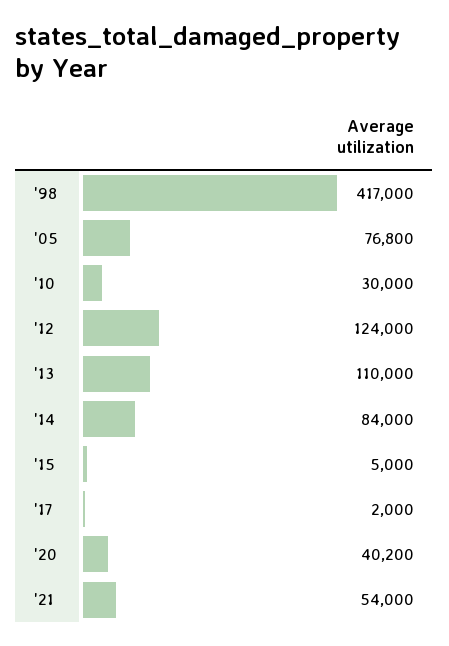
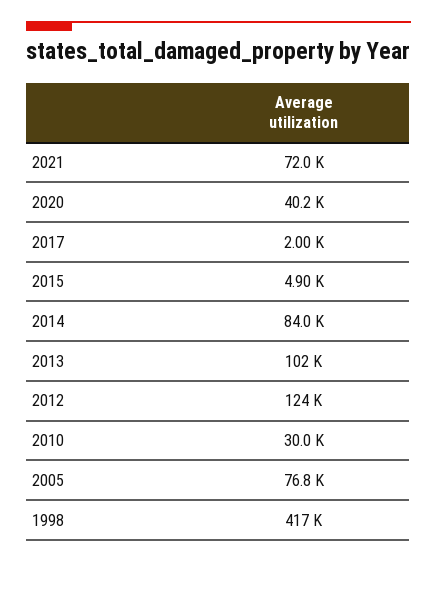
  {
    "'98": 417000,
    "'05": 76800,
    "'10": 30000,
    "'12": 124000,
-   "'13": 110000,
+   "'13": 102000,
    "'14": 84000,
-   "'15": 5000,
+   "'15": 4900,
    "'17": 2000,
    "'20": 40200,
-   "'21": 54000
+   "'21": 72000
  }

